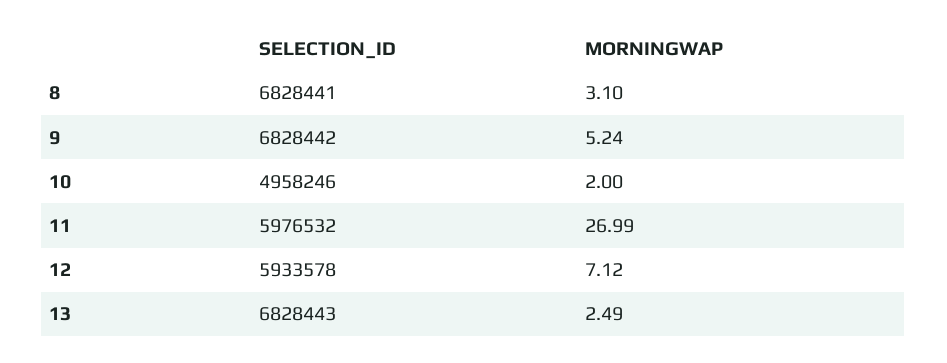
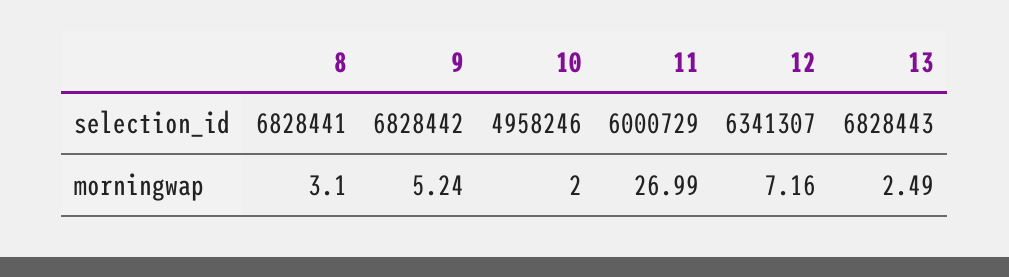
  {
    "SELECTION_ID": {
      "8": 6828441,
      "9": 6828442,
      "10": 4958246,
-     "11": 5976532,
+     "11": 6000729,
-     "12": 5933578,
+     "12": 6341307,
      "13": 6828443
    },
    "MORNINGWAP": {
      "8": 3.1,
      "9": 5.24,
      "10": 2,
      "11": 26.99,
-     "12": 7.12,
+     "12": 7.16,
      "13": 2.49
    }
  }

